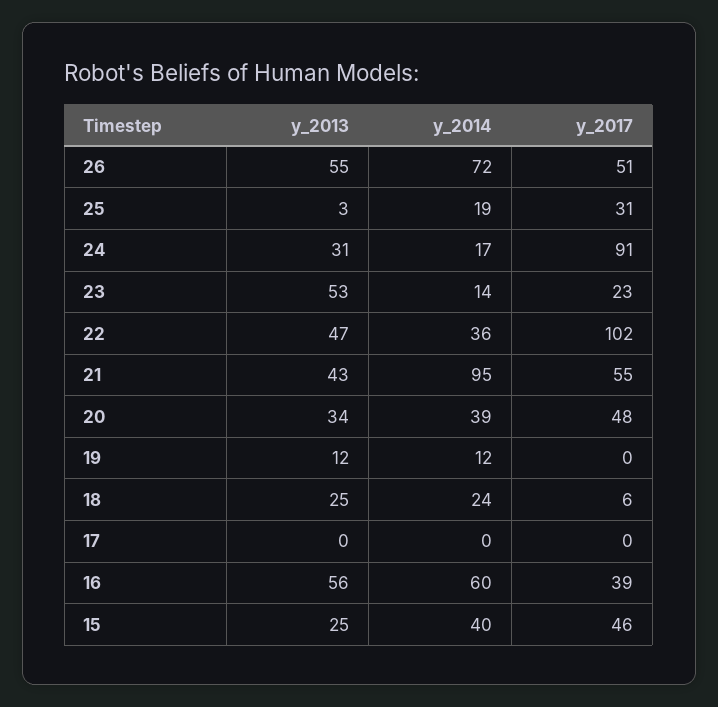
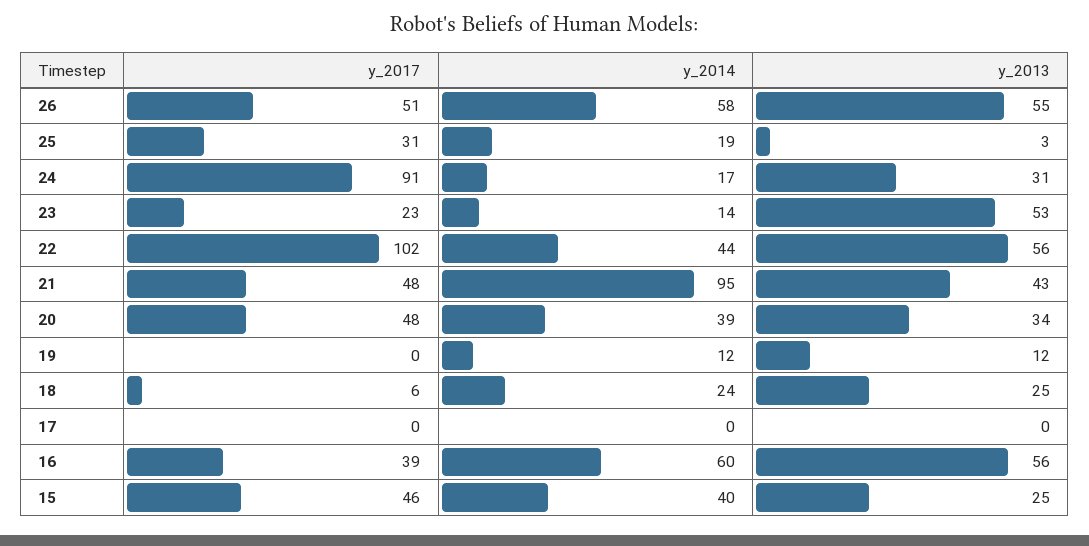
  {
    "y_2013": {
      "26": 55,
      "25": 3,
      "24": 31,
      "23": 53,
-     "22": 47,
+     "22": 56,
      "21": 43,
      "20": 34,
      "19": 12,
      "18": 25,
      "17": 0,
      "16": 56,
      "15": 25
    },
    "y_2014": {
-     "26": 72,
+     "26": 58,
      "25": 19,
      "24": 17,
      "23": 14,
-     "22": 36,
+     "22": 44,
      "21": 95,
      "20": 39,
      "19": 12,
      "18": 24,
      "17": 0,
      "16": 60,
      "15": 40
    },
    "y_2017": {
      "26": 51,
      "25": 31,
      "24": 91,
      "23": 23,
      "22": 102,
-     "21": 55,
+     "21": 48,
      "20": 48,
      "19": 0,
      "18": 6,
      "17": 0,
      "16": 39,
      "15": 46
    }
  }

